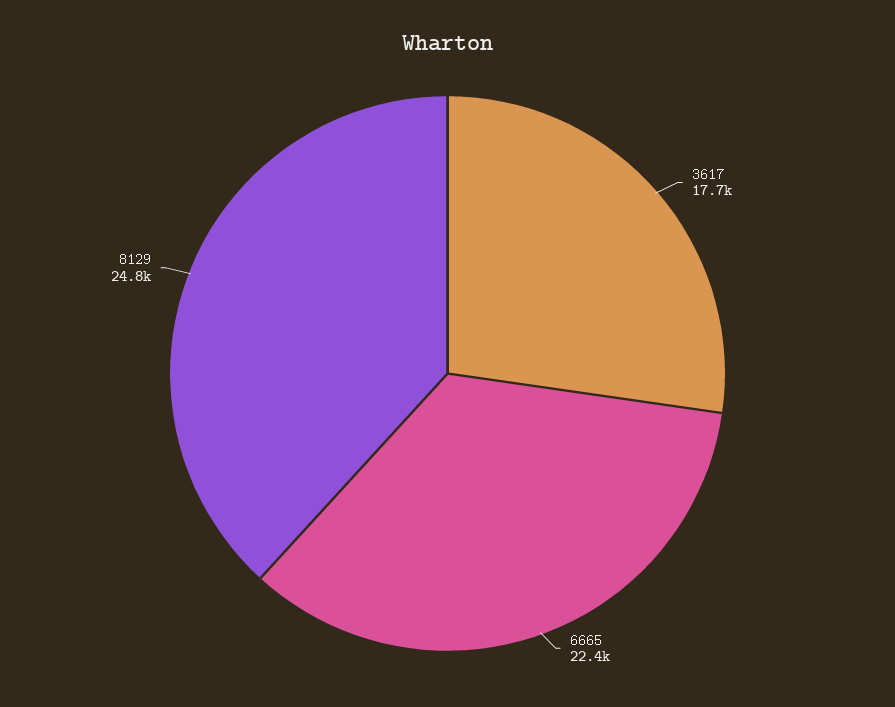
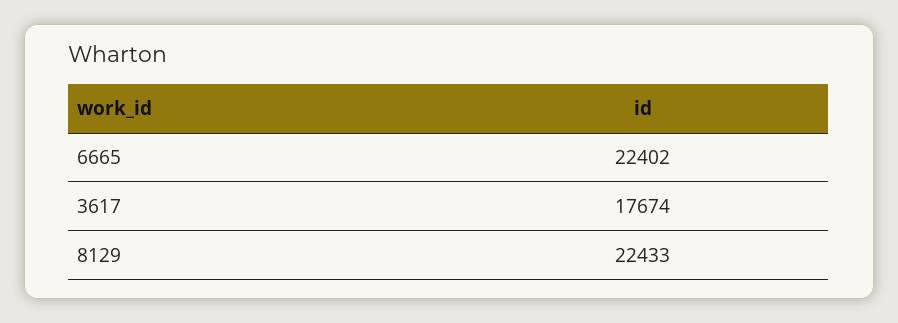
  {
    "3617": 17674,
    "6665": 22402,
-   "8129": 24800
+   "8129": 22433
  }

